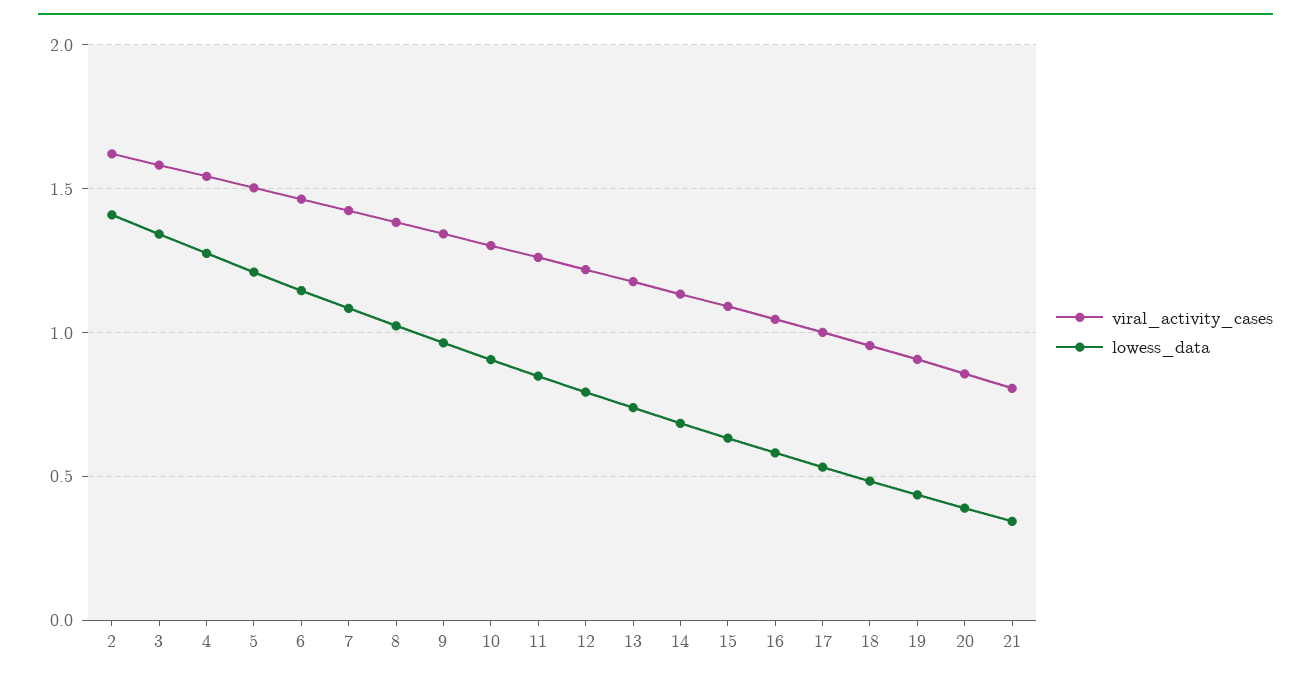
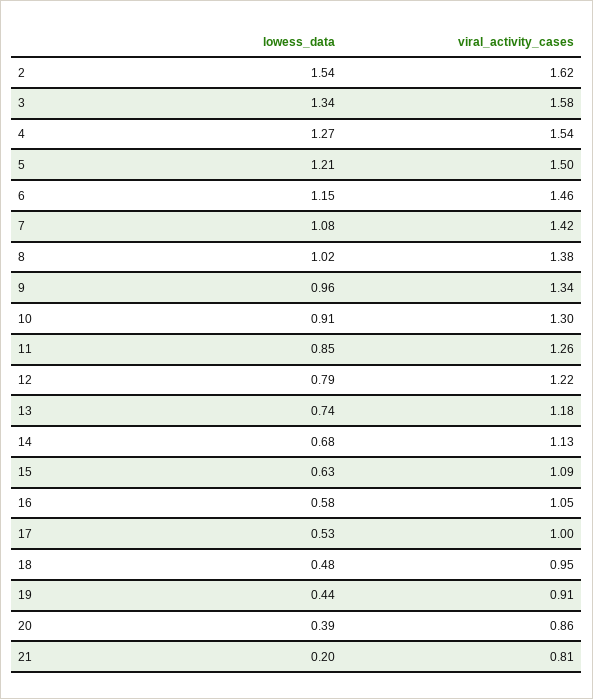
  {
    "viral_activity_cases": {
      "2": 1.62,
      "3": 1.58,
      "4": 1.54,
      "5": 1.5,
      "6": 1.46,
      "7": 1.42,
      "8": 1.38,
      "9": 1.34,
      "10": 1.3,
      "11": 1.26,
      "12": 1.22,
      "13": 1.18,
      "14": 1.13,
      "15": 1.09,
      "16": 1.05,
      "17": 1,
      "18": 0.95,
      "19": 0.91,
      "20": 0.86,
      "21": 0.81
    },
    "lowess_data": {
-     "2": 1.4,
+     "2": 1.54,
      "3": 1.34,
      "4": 1.27,
      "5": 1.21,
      "6": 1.15,
      "7": 1.08,
      "8": 1.02,
      "9": 0.96,
      "10": 0.91,
      "11": 0.85,
      "12": 0.79,
      "13": 0.74,
      "14": 0.68,
      "15": 0.63,
      "16": 0.58,
      "17": 0.53,
      "18": 0.48,
      "19": 0.44,
      "20": 0.39,
-     "21": 0.35
+     "21": 0.2
    }
  }

